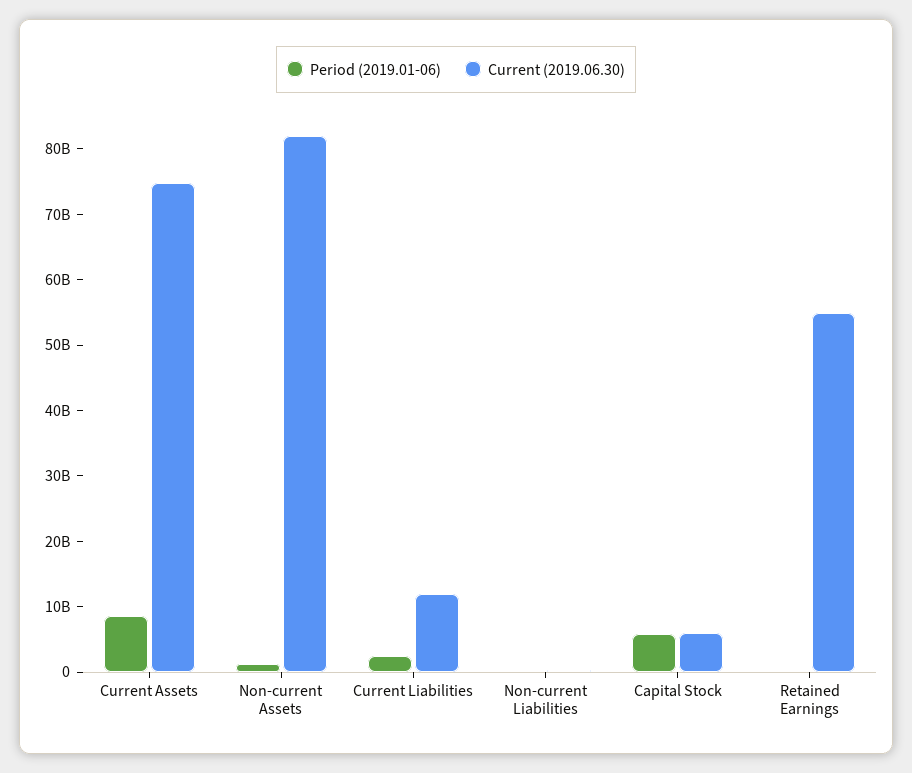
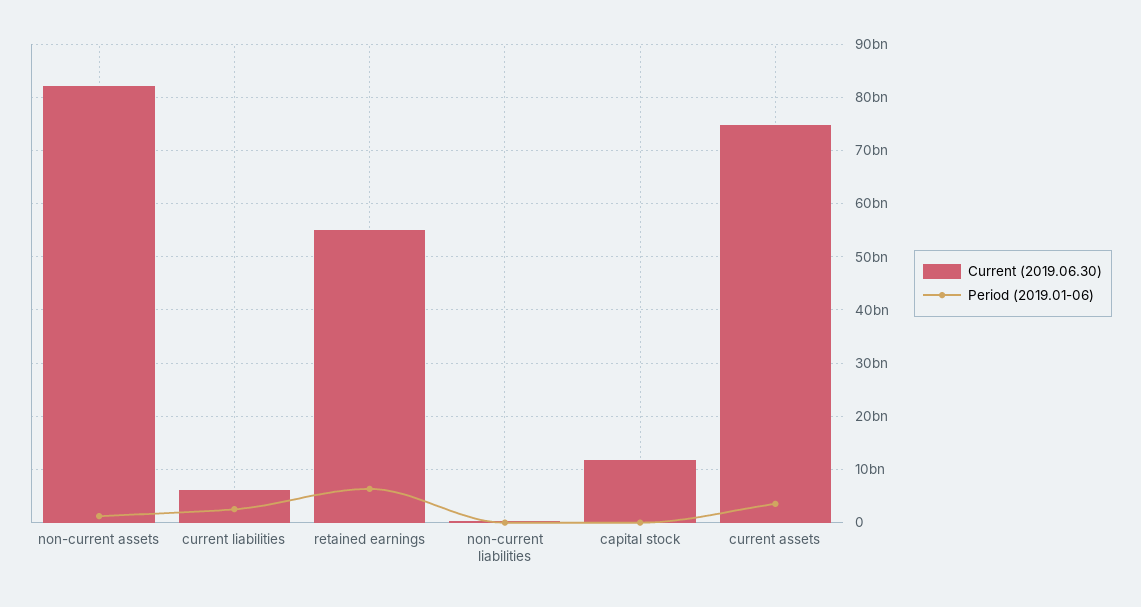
  {
    "Period (2019.01-06)": {
-     "Current Assets": 8000000000,
+     "Current Assets": 4000000000,
      "Non-current Assets": 2000000000,
      "Current Liabilities": 2000000000,
      "Non-current Liabilities": 0,
-     "Capital Stock": 6000000000,
+     "Capital Stock": 0,
-     "Retained Earnings": 0
+     "Retained Earnings": 6000000000
    },
    "Current (2019.06.30)": {
      "Current Assets": 74000000000,
      "Non-current Assets": 82000000000,
-     "Current Liabilities": 12000000000,
+     "Current Liabilities": 6000000000,
      "Non-current Liabilities": 0,
-     "Capital Stock": 6000000000,
+     "Capital Stock": 12000000000,
      "Retained Earnings": 54000000000
    }
  }

